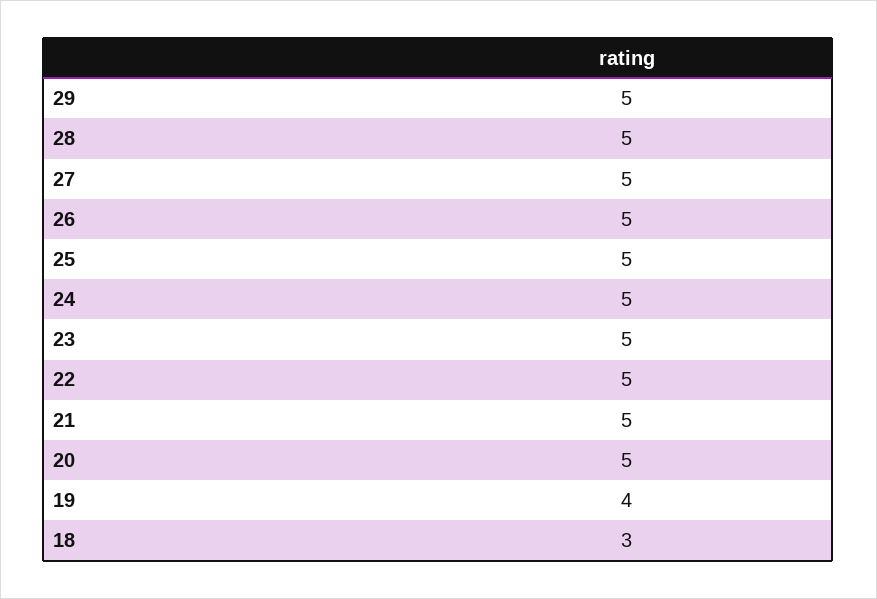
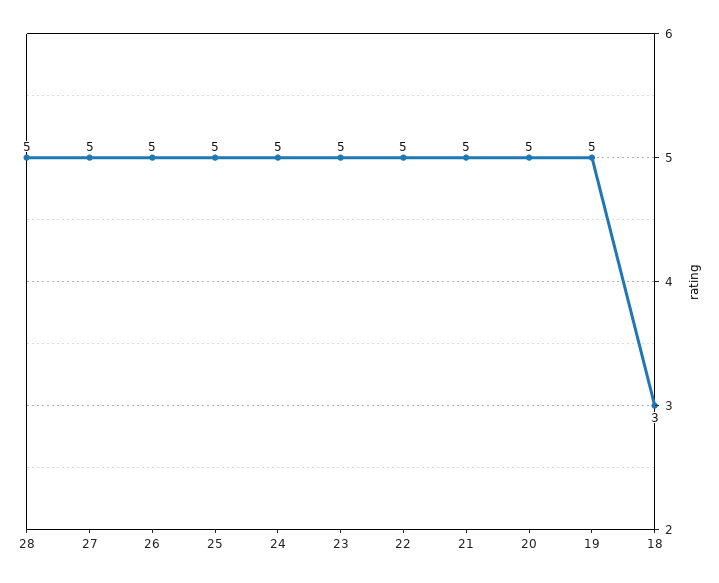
  {
-   "29": 5,
    "28": 5,
    "27": 5,
    "26": 5,
    "25": 5,
    "24": 5,
    "23": 5,
    "22": 5,
    "21": 5,
    "20": 5,
-   "19": 4,
+   "19": 5,
    "18": 3
  }

